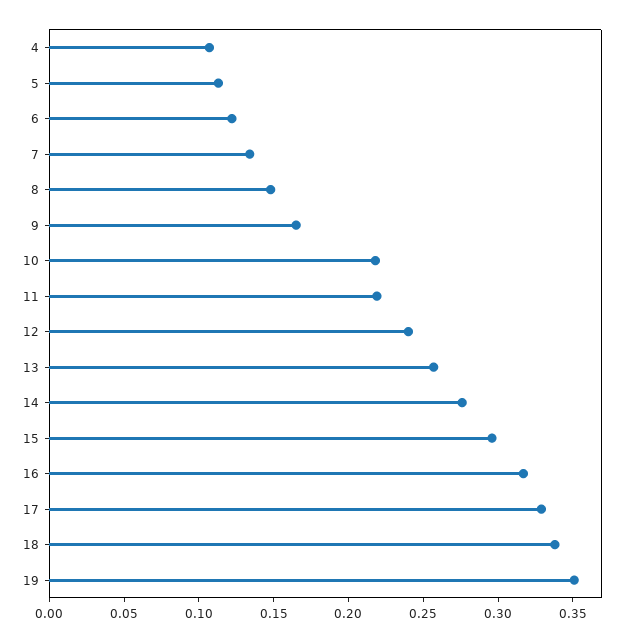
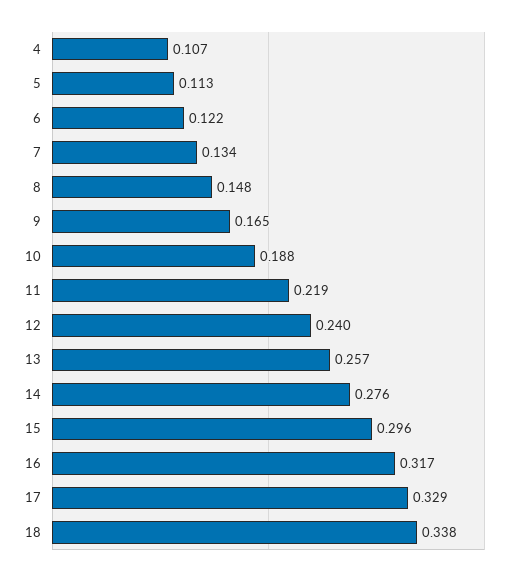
  {
    "4": 0.107,
    "5": 0.113,
    "6": 0.122,
    "7": 0.134,
    "8": 0.148,
    "9": 0.165,
-   "10": 0.22,
+   "10": 0.188,
    "11": 0.219,
    "12": 0.24,
    "13": 0.257,
    "14": 0.276,
    "15": 0.296,
    "16": 0.317,
    "17": 0.329,
-   "18": 0.338,
+   "18": 0.338
-   "19": 0.35
  }

